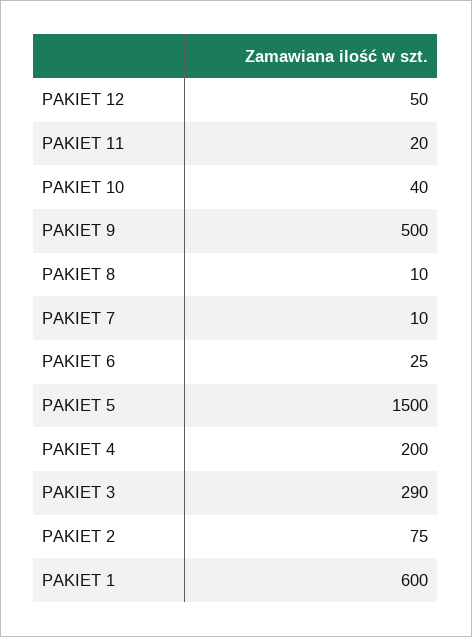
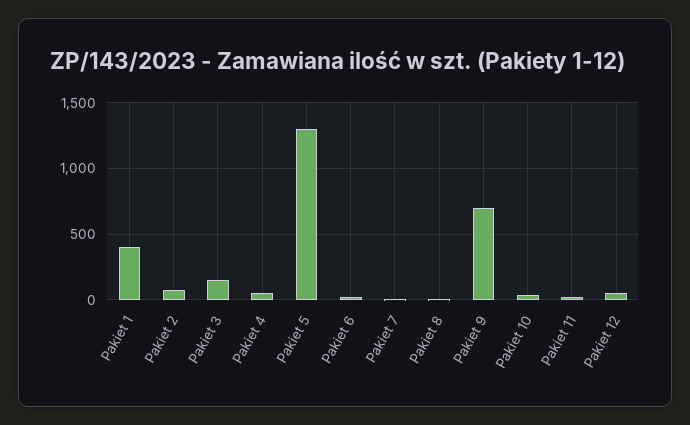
  {
    "PAKIET 12": 50,
    "PAKIET 11": 20,
    "PAKIET 10": 40,
-   "PAKIET 9": 500,
+   "PAKIET 9": 700,
    "PAKIET 8": 10,
    "PAKIET 7": 10,
    "PAKIET 6": 25,
-   "PAKIET 5": 1500,
+   "PAKIET 5": 1300,
-   "PAKIET 4": 200,
+   "PAKIET 4": 50,
-   "PAKIET 3": 290,
+   "PAKIET 3": 150,
    "PAKIET 2": 75,
-   "PAKIET 1": 600
+   "PAKIET 1": 400
  }

